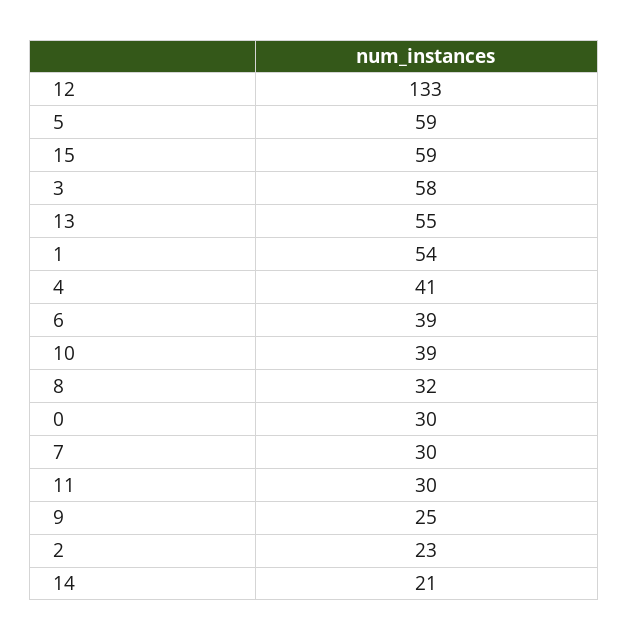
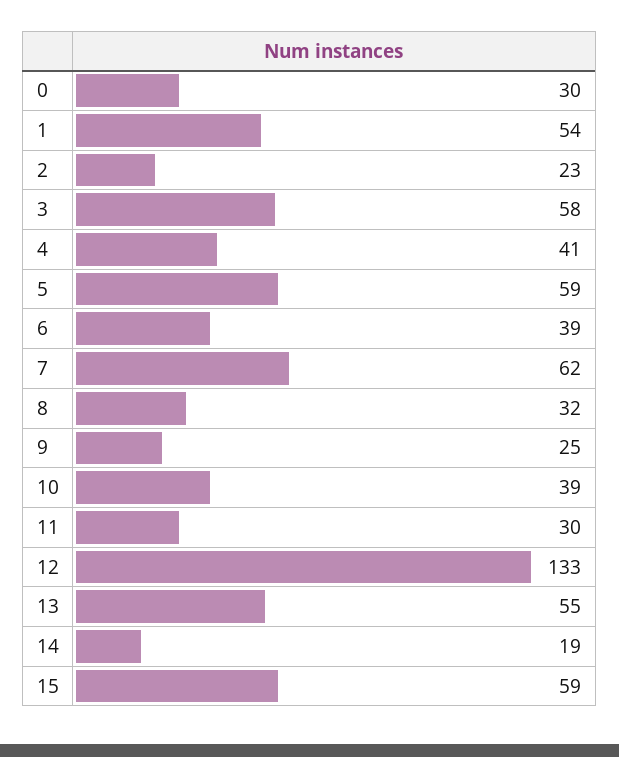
  {
    "12": 133,
    "5": 59,
    "15": 59,
    "3": 58,
    "13": 55,
    "1": 54,
    "4": 41,
    "6": 39,
    "10": 39,
    "8": 32,
    "0": 30,
-   "7": 30,
+   "7": 62,
    "11": 30,
    "9": 25,
    "2": 23,
-   "14": 21
+   "14": 19
  }

